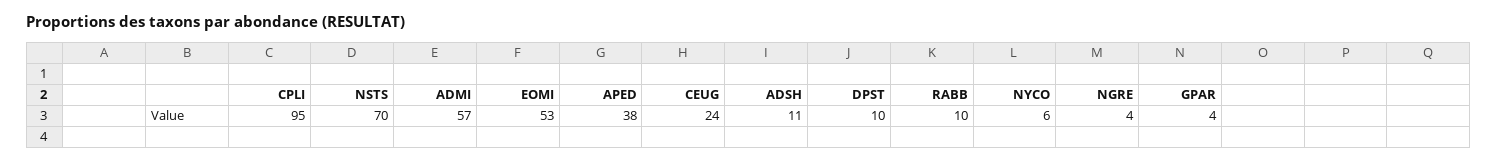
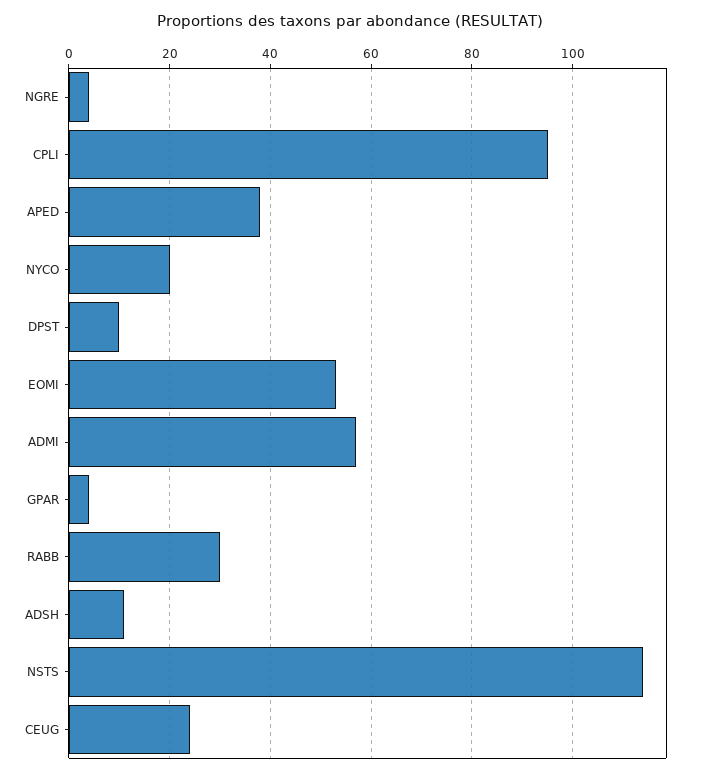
  {
    "CPLI": 95,
-   "NSTS": 70,
+   "NSTS": 115,
    "ADMI": 57,
    "EOMI": 53,
    "APED": 38,
    "CEUG": 24,
    "ADSH": 11,
    "DPST": 10,
-   "RABB": 10,
+   "RABB": 30,
-   "NYCO": 6,
+   "NYCO": 20,
    "NGRE": 4,
    "GPAR": 4
  }

